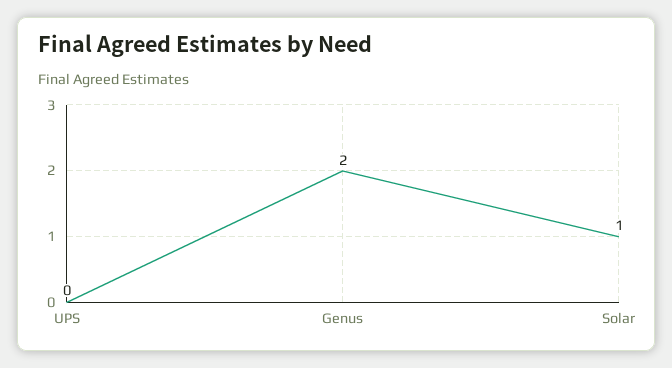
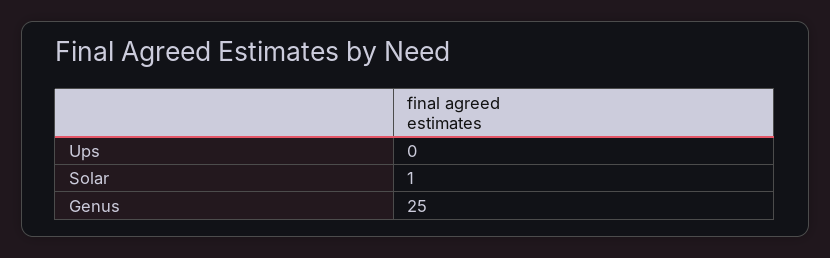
  {
    "UPS": 0,
-   "Genus": 2,
+   "Genus": 25,
    "Solar": 1
  }

